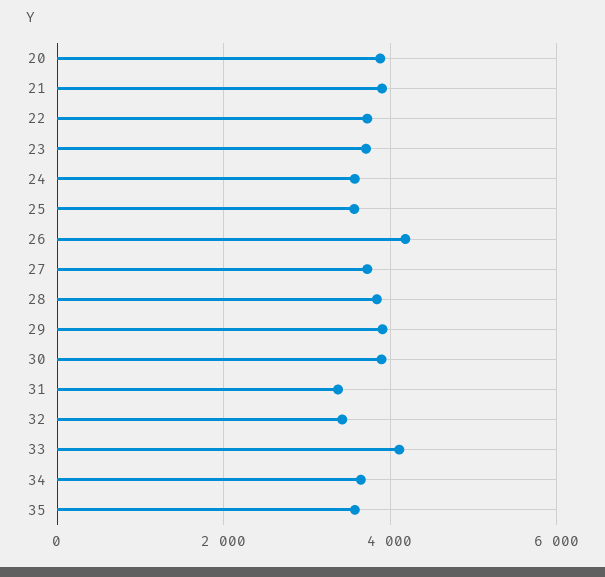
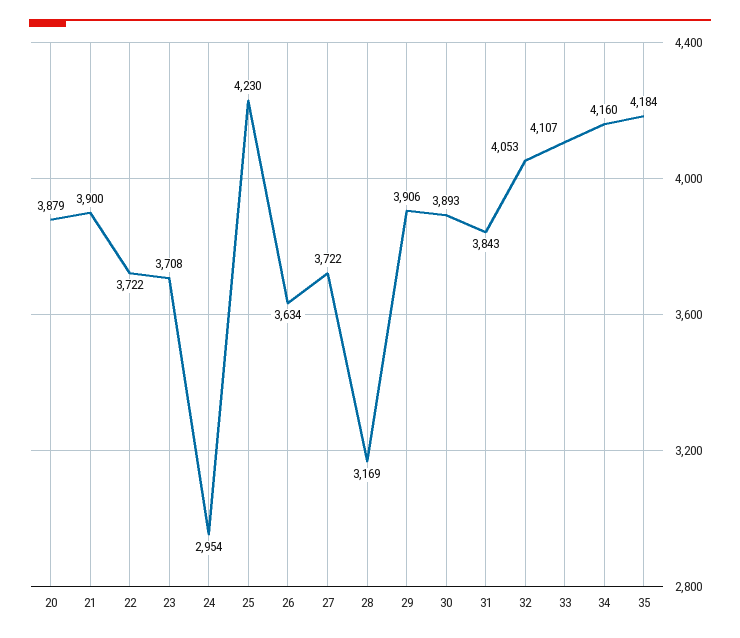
  {
    "20": 3879,
    "21": 3900,
    "22": 3722,
    "23": 3708,
-   "24": 3600,
+   "24": 2954,
-   "25": 3600,
+   "25": 4230,
-   "26": 4200,
+   "26": 3634,
    "27": 3722,
-   "28": 3800,
+   "28": 3169,
    "29": 3906,
    "30": 3893,
-   "31": 3400,
+   "31": 3843,
-   "32": 3400,
+   "32": 4053,
    "33": 4107,
-   "34": 3600,
+   "34": 4160,
-   "35": 3600
+   "35": 4184
  }

